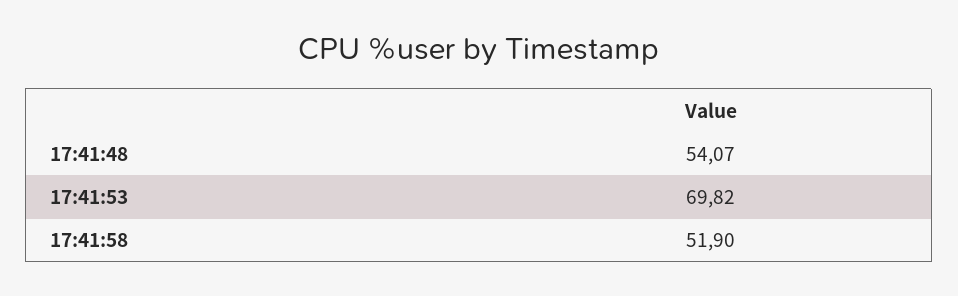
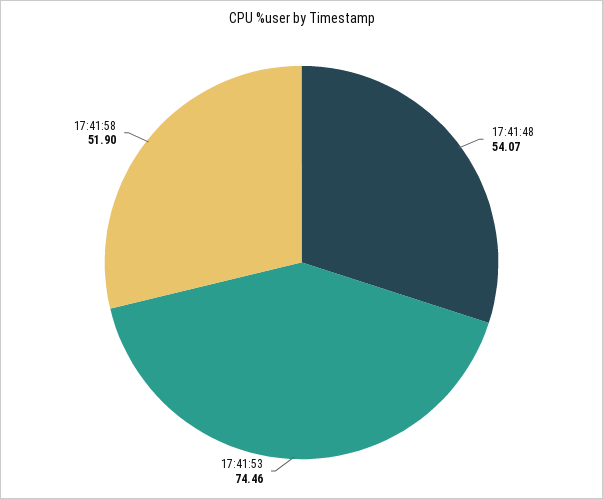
  {
    "17:41:48": 54.07,
-   "17:41:53": 69.82,
+   "17:41:53": 74.46,
    "17:41:58": 51.9
  }

